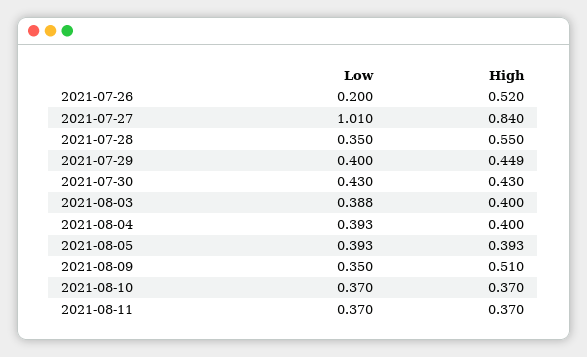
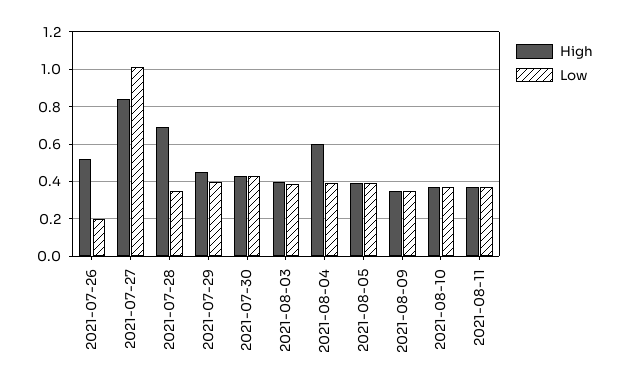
  {
    "Low": {
      "2021-07-26": 0.2,
      "2021-07-27": 1.01,
      "2021-07-28": 0.35,
      "2021-07-29": 0.4,
      "2021-07-30": 0.43,
      "2021-08-03": 0.388,
      "2021-08-04": 0.393,
      "2021-08-05": 0.393,
      "2021-08-09": 0.35,
      "2021-08-10": 0.37,
      "2021-08-11": 0.37
    },
    "High": {
      "2021-07-26": 0.52,
      "2021-07-27": 0.84,
-     "2021-07-28": 0.55,
+     "2021-07-28": 0.7,
      "2021-07-29": 0.449,
      "2021-07-30": 0.43,
      "2021-08-03": 0.4,
-     "2021-08-04": 0.4,
+     "2021-08-04": 0.6,
      "2021-08-05": 0.393,
-     "2021-08-09": 0.51,
+     "2021-08-09": 0.35,
      "2021-08-10": 0.37,
      "2021-08-11": 0.37
    }
  }

